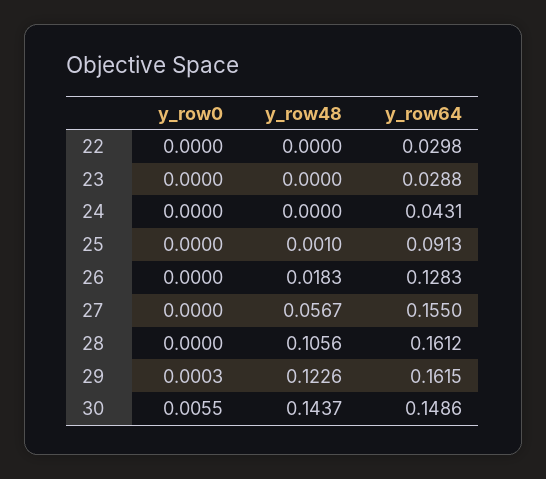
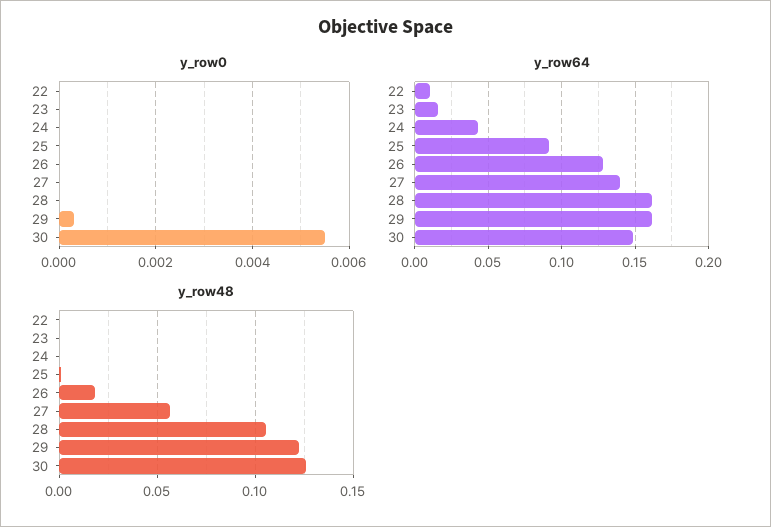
  {
    "y_row0": {
      "22": 0,
      "23": 0,
      "24": 0,
      "25": 0,
      "26": 0,
      "27": 0,
      "28": 0,
      "29": 0.0003,
      "30": 0.0055
    },
    "y_row48": {
      "22": 0,
      "23": 0,
      "24": 0,
      "25": 0.001,
      "26": 0.0183,
      "27": 0.0567,
      "28": 0.1056,
      "29": 0.1226,
-     "30": 0.1437
+     "30": 0.125
    },
    "y_row64": {
-     "22": 0.0298,
+     "22": 0.01,
-     "23": 0.0288,
+     "23": 0.015,
      "24": 0.0431,
      "25": 0.0913,
      "26": 0.1283,
-     "27": 0.155,
+     "27": 0.14,
      "28": 0.1612,
      "29": 0.1615,
      "30": 0.1486
    }
  }

